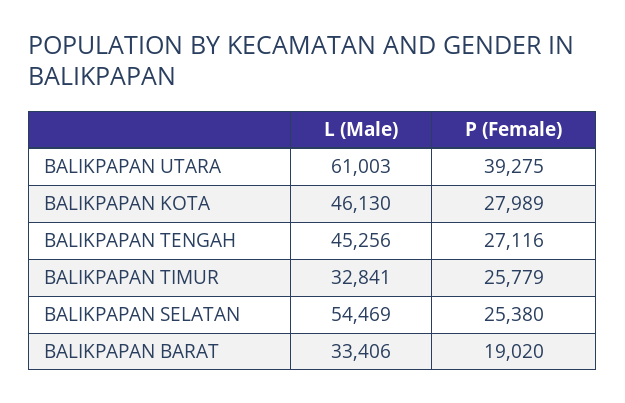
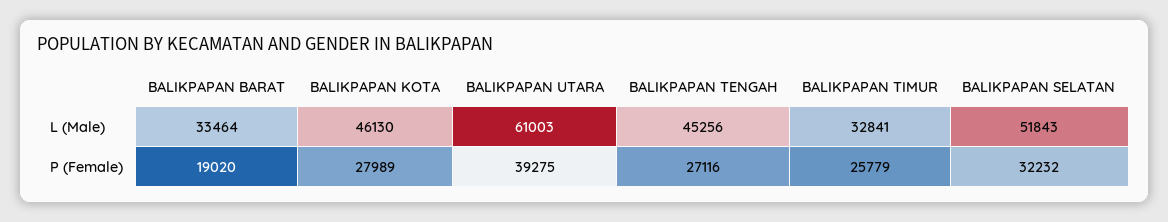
  {
    "L (Male)": {
      "BALIKPAPAN UTARA": 61003,
      "BALIKPAPAN KOTA": 46130,
      "BALIKPAPAN TENGAH": 45256,
      "BALIKPAPAN TIMUR": 32841,
-     "BALIKPAPAN SELATAN": 54469,
+     "BALIKPAPAN SELATAN": 51843,
-     "BALIKPAPAN BARAT": 33406
+     "BALIKPAPAN BARAT": 33464
    },
    "P (Female)": {
      "BALIKPAPAN UTARA": 39275,
      "BALIKPAPAN KOTA": 27989,
      "BALIKPAPAN TENGAH": 27116,
      "BALIKPAPAN TIMUR": 25779,
-     "BALIKPAPAN SELATAN": 25380,
+     "BALIKPAPAN SELATAN": 32232,
      "BALIKPAPAN BARAT": 19020
    }
  }

